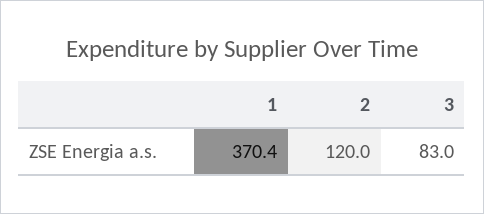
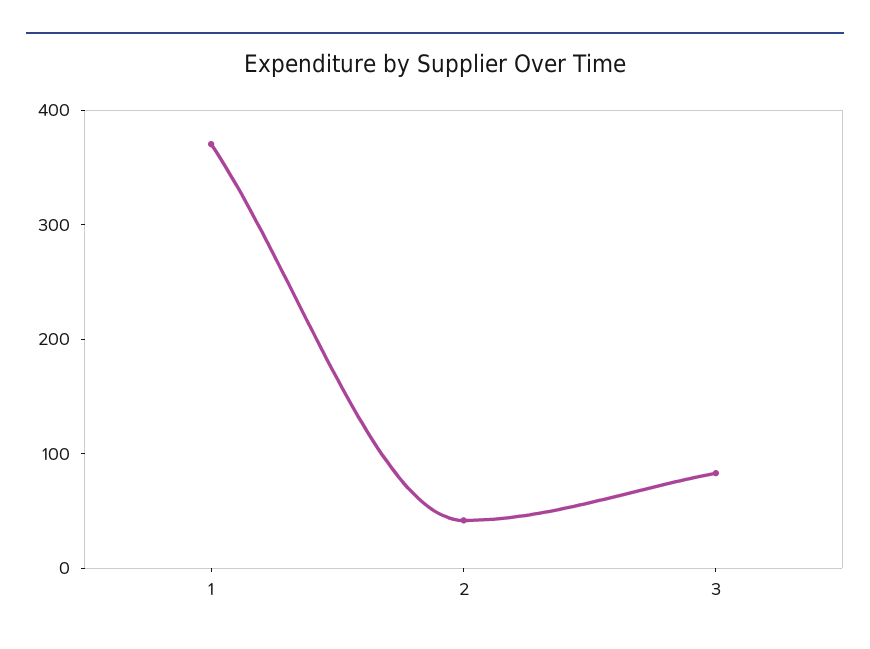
  {
    "1": 370.4,
-   "2": 120,
+   "2": 40,
    "3": 83
  }

